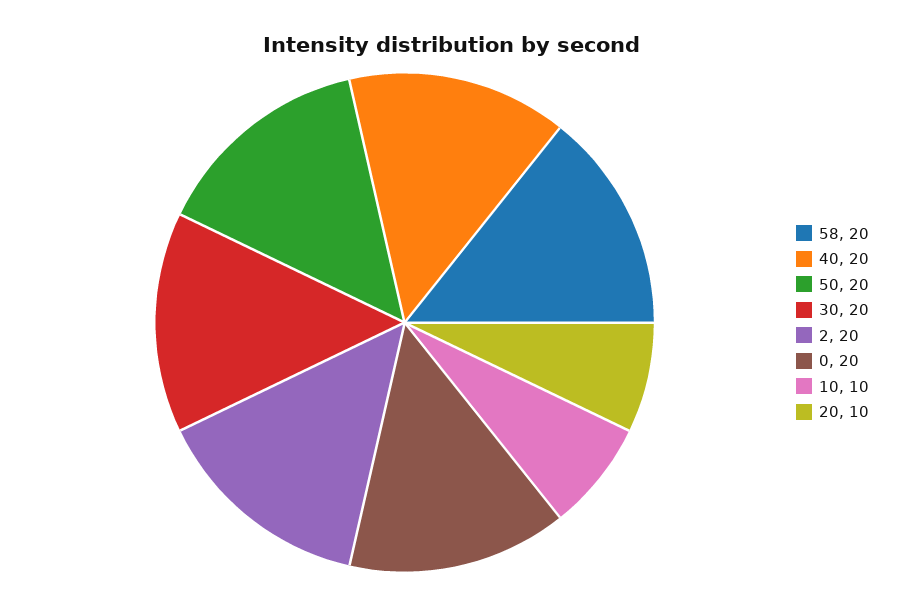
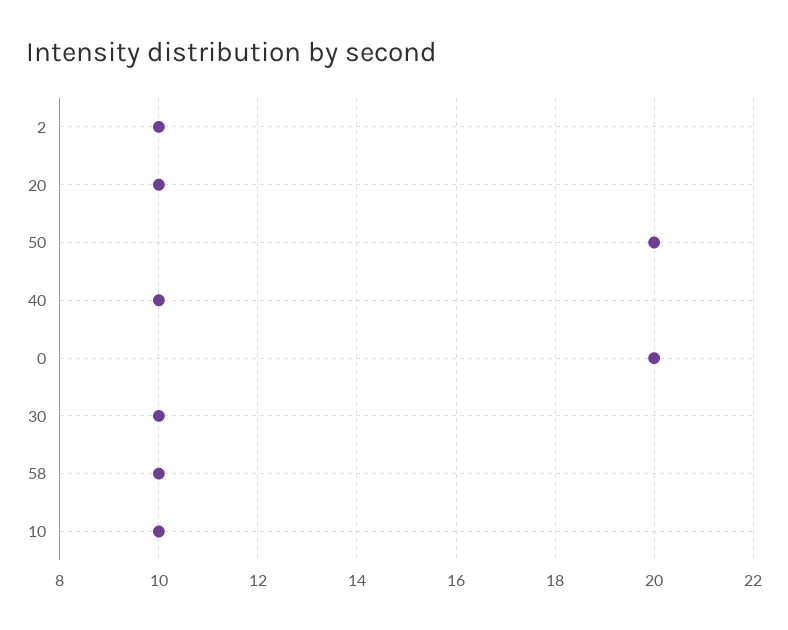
  {
-   "58": 20,
+   "58": 10,
-   "40": 20,
+   "40": 10,
    "50": 20,
-   "30": 20,
+   "30": 10,
-   "2": 20,
+   "2": 10,
    "0": 20,
    "10": 10,
    "20": 10
  }

